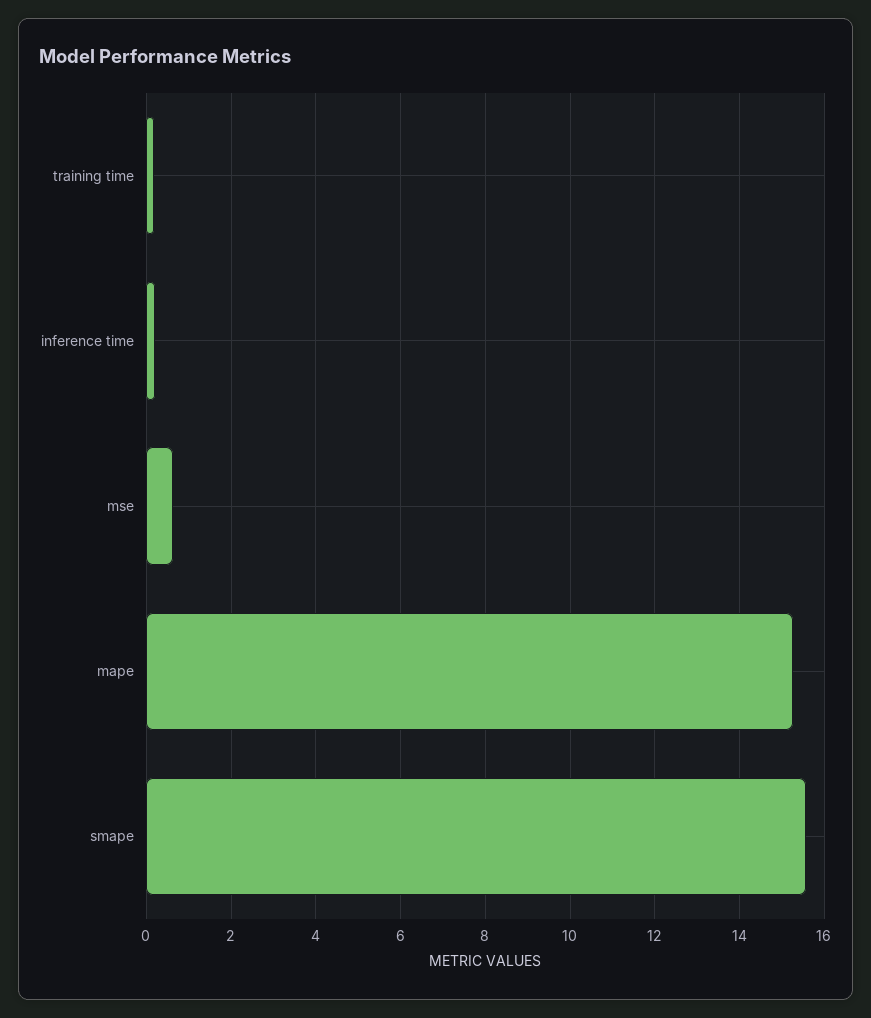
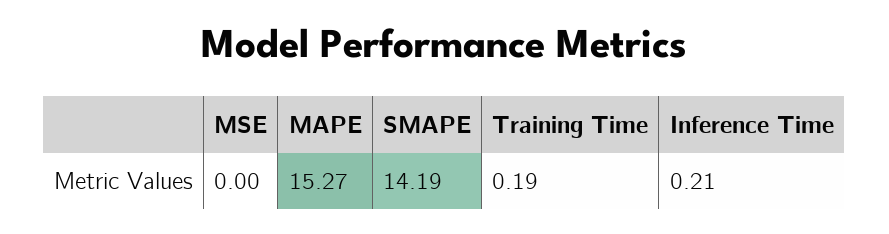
  {
    "training time": 0.19,
    "inference time": 0.21,
-   "mse": 0.6,
+   "mse": 0,
    "mape": 15.27,
-   "smape": 15.6
+   "smape": 14.19
  }

